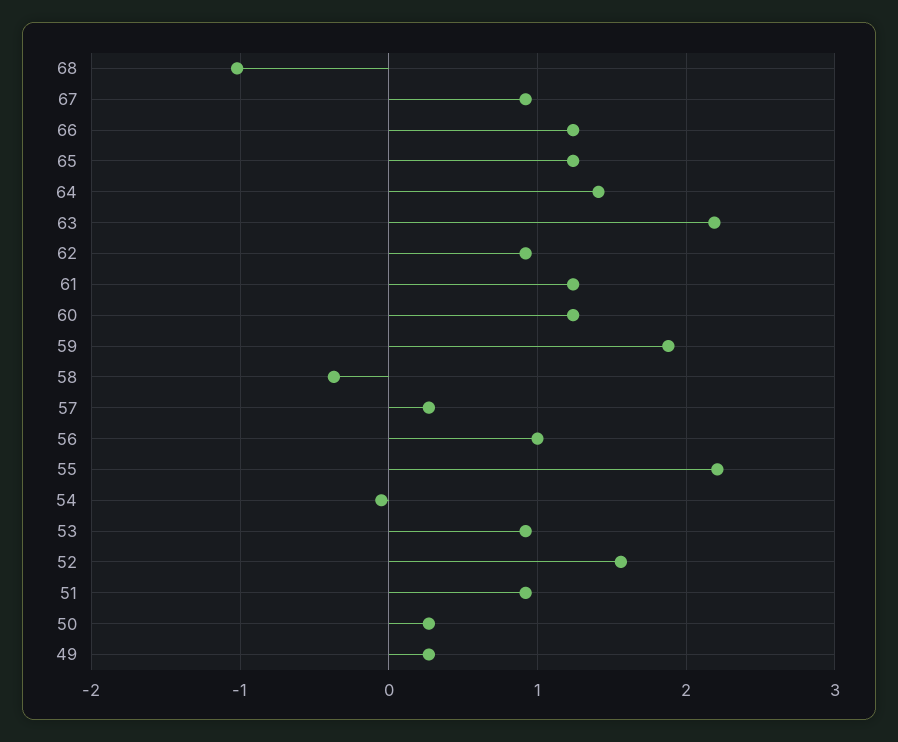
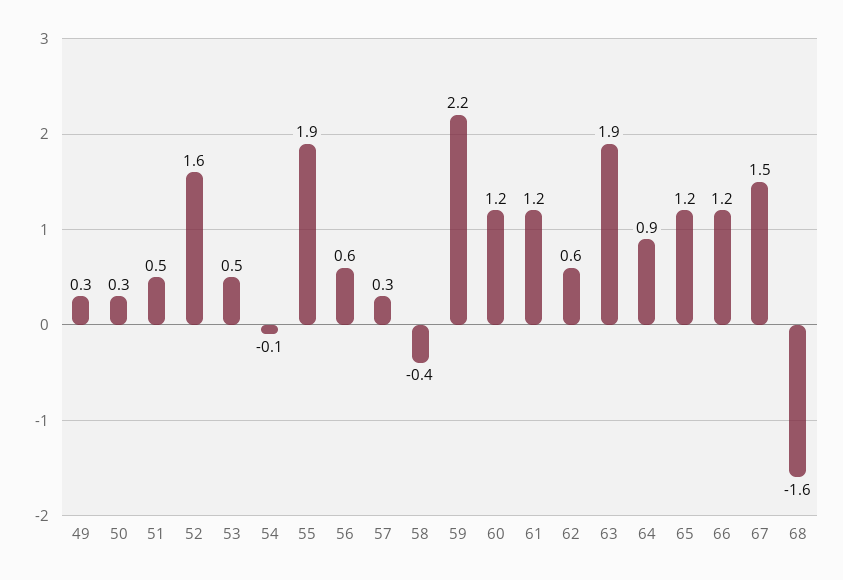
  {
-   "68": -1,
+   "68": -1.6,
-   "67": 0.9,
+   "67": 1.5,
    "66": 1.2,
    "65": 1.2,
-   "64": 1.4,
+   "64": 0.9,
-   "63": 2.2,
+   "63": 1.9,
-   "62": 0.9,
+   "62": 0.6,
    "61": 1.2,
    "60": 1.2,
-   "59": 1.9,
+   "59": 2.2,
    "58": -0.4,
    "57": 0.3,
-   "56": 1,
+   "56": 0.6,
-   "55": 2.2,
+   "55": 1.9,
    "54": -0.1,
-   "53": 0.9,
+   "53": 0.5,
    "52": 1.6,
-   "51": 0.9,
+   "51": 0.5,
    "50": 0.3,
    "49": 0.3
  }

